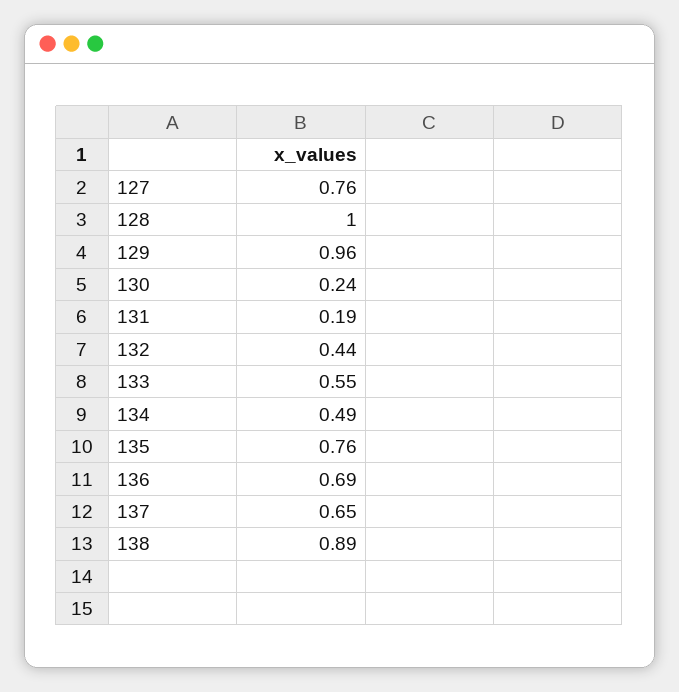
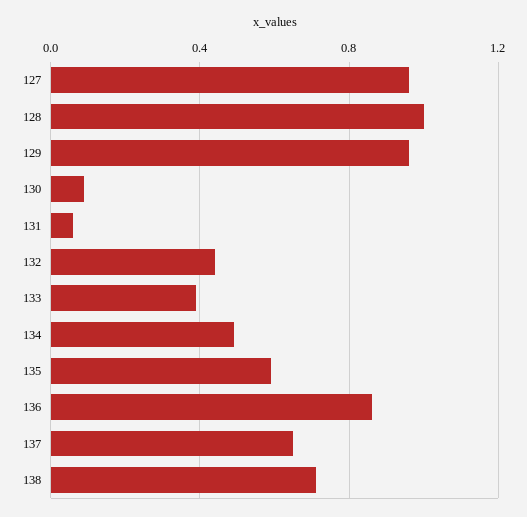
  {
-   "127": 0.76,
+   "127": 0.95,
    "128": 1,
    "129": 0.96,
-   "130": 0.24,
+   "130": 0.1,
-   "131": 0.19,
+   "131": 0.05,
    "132": 0.44,
-   "133": 0.55,
+   "133": 0.4,
    "134": 0.49,
-   "135": 0.76,
+   "135": 0.6,
-   "136": 0.69,
+   "136": 0.85,
    "137": 0.65,
-   "138": 0.89
+   "138": 0.7
  }

